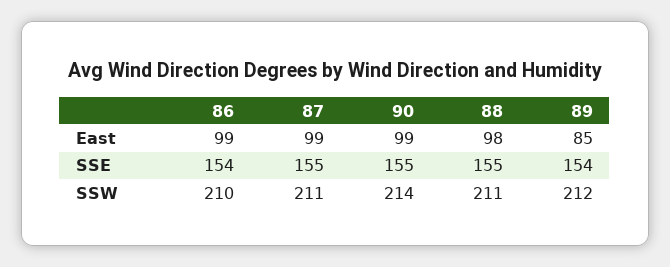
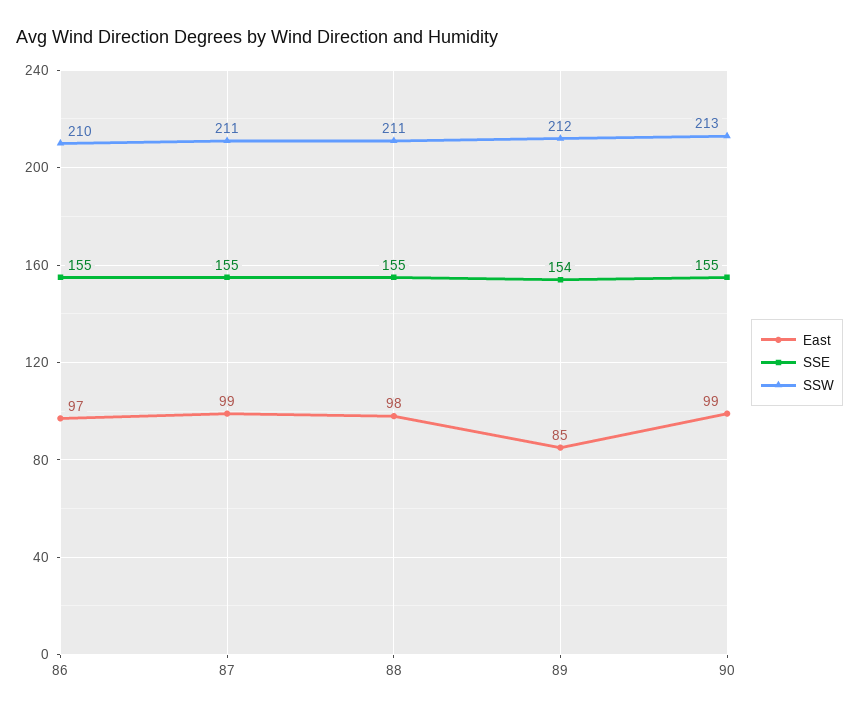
  {
    "East": {
-     "86": 99,
+     "86": 97,
      "87": 99,
      "90": 99,
      "88": 98,
      "89": 85
    },
    "SSE": {
-     "86": 154,
+     "86": 155,
      "87": 155,
      "90": 155,
      "88": 155,
      "89": 154
    },
    "SSW": {
      "86": 210,
      "87": 211,
-     "90": 214,
+     "90": 213,
      "88": 211,
      "89": 212
    }
  }

